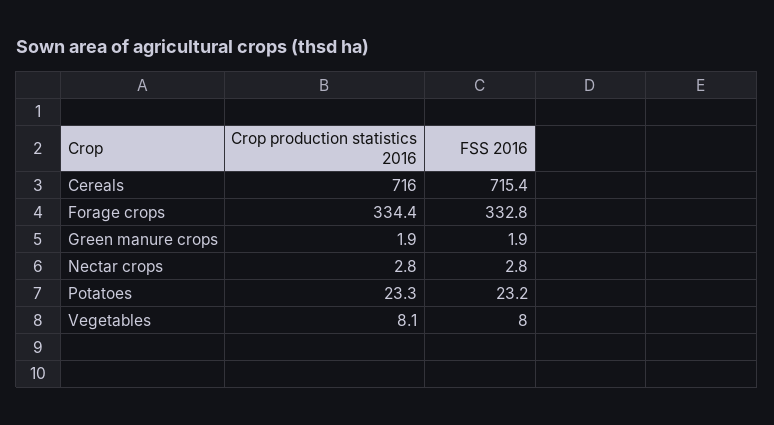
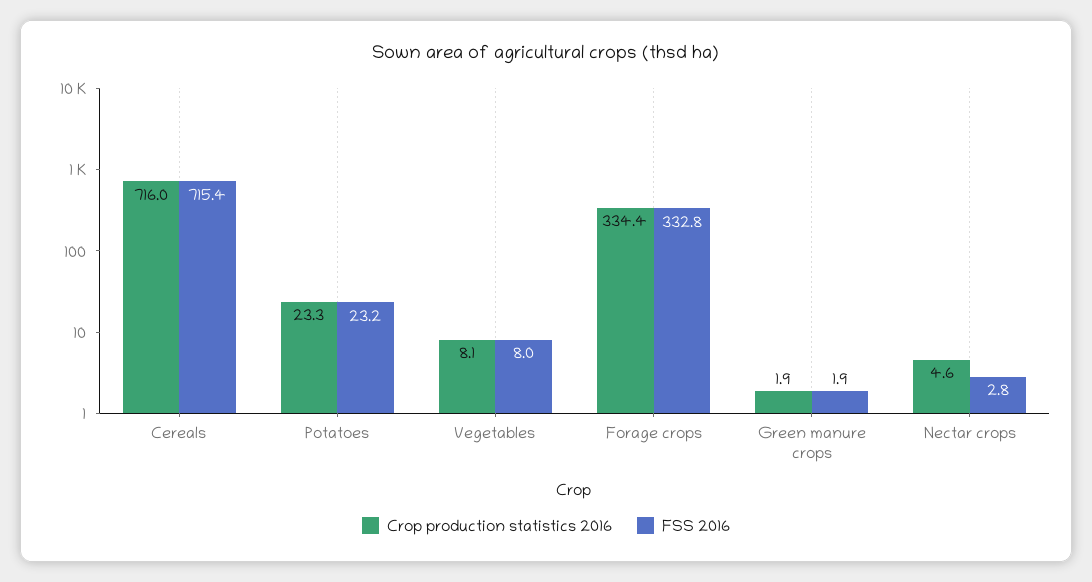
  {
    "Crop production statistics 2016": {
      "Cereals": 716,
      "Forage crops": 334.4,
      "Green manure crops": 1.9,
-     "Nectar crops": 2.8,
+     "Nectar crops": 4.6,
      "Potatoes": 23.3,
      "Vegetables": 8.1
    },
    "FSS 2016": {
      "Cereals": 715.4,
      "Forage crops": 332.8,
      "Green manure crops": 1.9,
      "Nectar crops": 2.8,
      "Potatoes": 23.2,
      "Vegetables": 8
    }
  }

